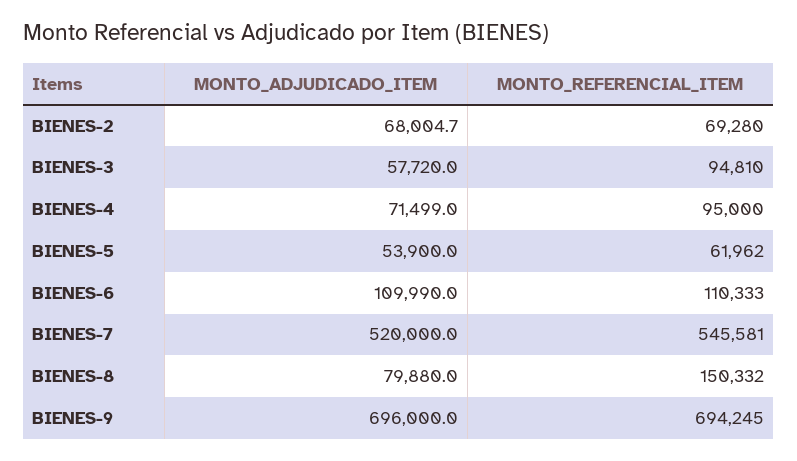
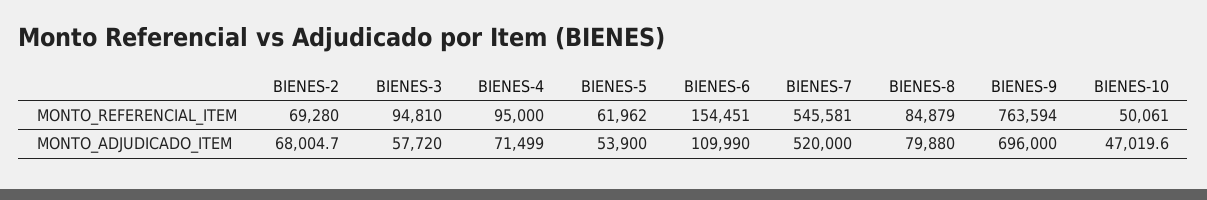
  {
    "MONTO_ADJUDICADO_ITEM": {
      "BIENES-2": 68004.7,
      "BIENES-3": 57720,
      "BIENES-4": 71499,
      "BIENES-5": 53900,
      "BIENES-6": 109990,
      "BIENES-7": 520000,
      "BIENES-8": 79880,
-     "BIENES-9": 696000
+     "BIENES-9": 696000,
+     "BIENES-10": 47019.6
    },
    "MONTO_REFERENCIAL_ITEM": {
      "BIENES-2": 69280,
      "BIENES-3": 94810,
      "BIENES-4": 95000,
      "BIENES-5": 61962,
-     "BIENES-6": 110333,
+     "BIENES-6": 154451,
      "BIENES-7": 545581,
-     "BIENES-8": 150332,
+     "BIENES-8": 84879,
-     "BIENES-9": 694245
+     "BIENES-9": 763594,
+     "BIENES-10": 50061
    }
  }

